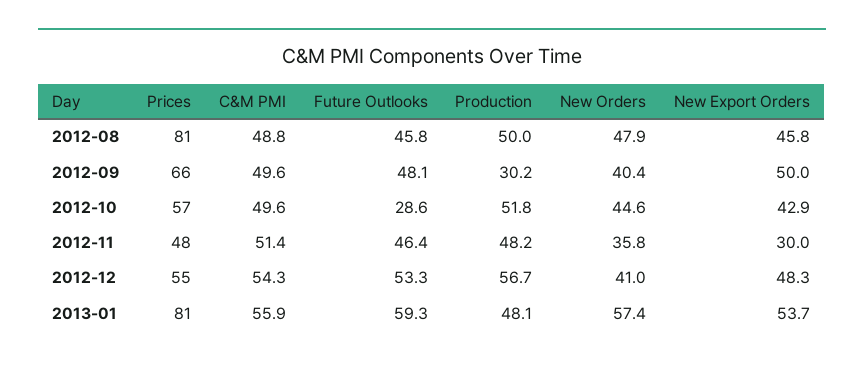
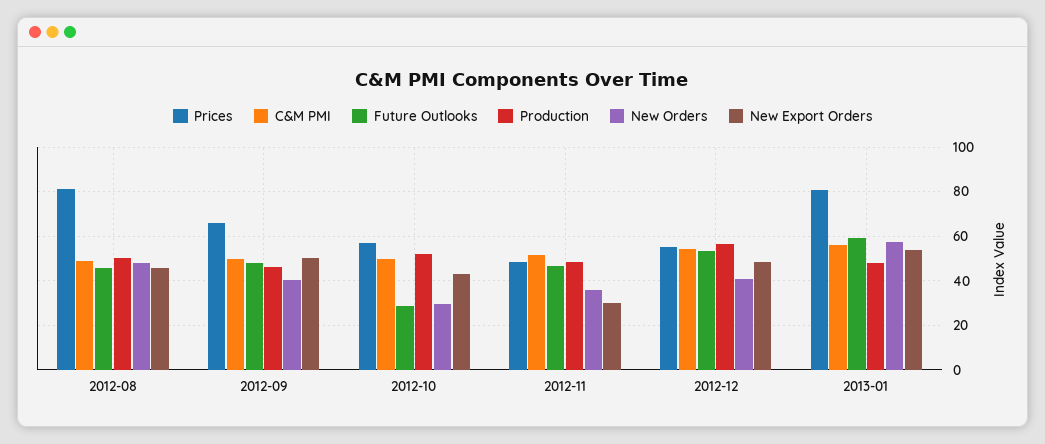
  {
    "Prices": {
      "2012-08": 81,
      "2012-09": 66,
      "2012-10": 57,
      "2012-11": 48,
      "2012-12": 55,
      "2013-01": 81
    },
    "C&M PMI": {
      "2012-08": 48.8,
      "2012-09": 49.6,
      "2012-10": 49.6,
      "2012-11": 51.4,
      "2012-12": 54.3,
      "2013-01": 55.9
    },
    "Future Outlooks": {
      "2012-08": 45.8,
      "2012-09": 48.1,
      "2012-10": 28.6,
      "2012-11": 46.4,
      "2012-12": 53.3,
      "2013-01": 59.3
    },
    "Production": {
      "2012-08": 50,
-     "2012-09": 30.2,
+     "2012-09": 45,
      "2012-10": 51.8,
      "2012-11": 48.2,
      "2012-12": 56.7,
      "2013-01": 48.1
    },
    "New Orders": {
      "2012-08": 47.9,
      "2012-09": 40.4,
-     "2012-10": 44.6,
+     "2012-10": 30,
      "2012-11": 35.8,
      "2012-12": 41,
      "2013-01": 57.4
    },
    "New Export Orders": {
      "2012-08": 45.8,
      "2012-09": 50,
      "2012-10": 42.9,
      "2012-11": 30,
      "2012-12": 48.3,
      "2013-01": 53.7
    }
  }

